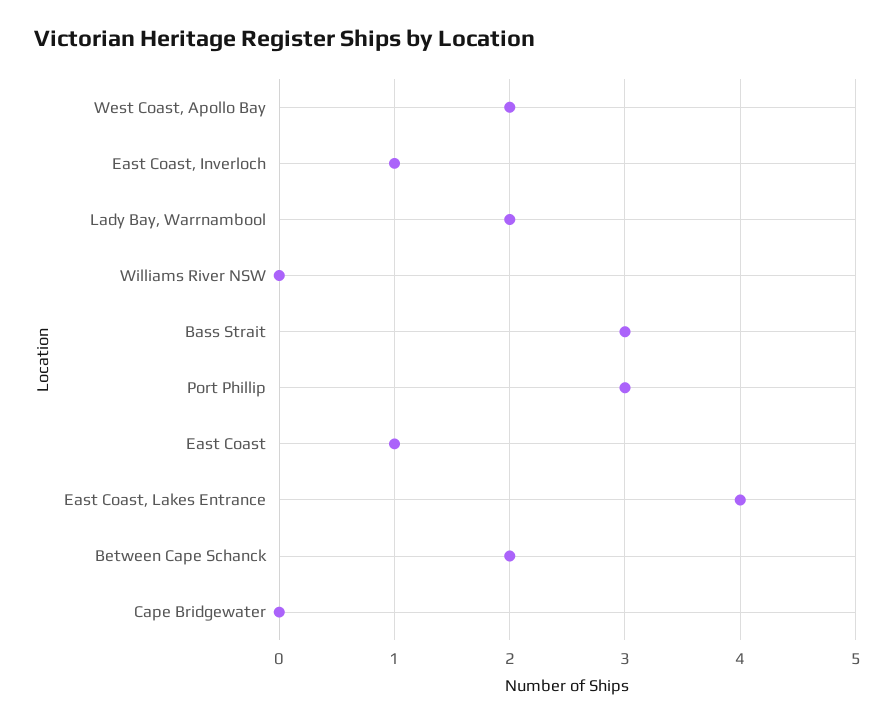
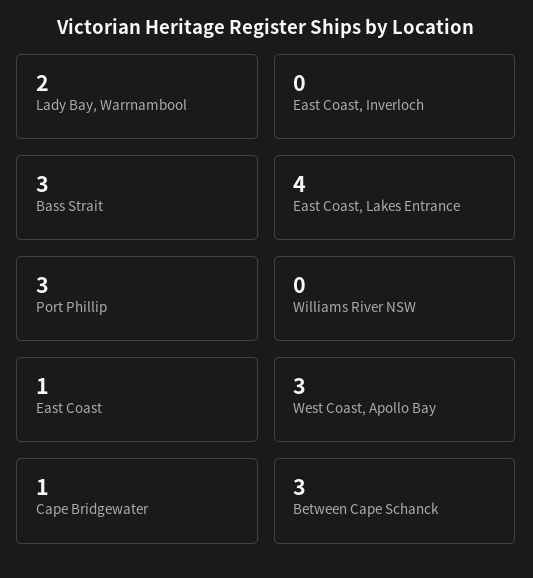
  {
-   "West Coast, Apollo Bay": 2,
+   "West Coast, Apollo Bay": 3,
-   "East Coast, Inverloch": 1,
+   "East Coast, Inverloch": 0,
    "Lady Bay, Warrnambool": 2,
    "Williams River NSW": 0,
    "Bass Strait": 3,
    "Port Phillip": 3,
    "East Coast": 1,
    "East Coast, Lakes Entrance": 4,
-   "Between Cape Schanck": 2,
+   "Between Cape Schanck": 3,
-   "Cape Bridgewater": 0
+   "Cape Bridgewater": 1
  }

